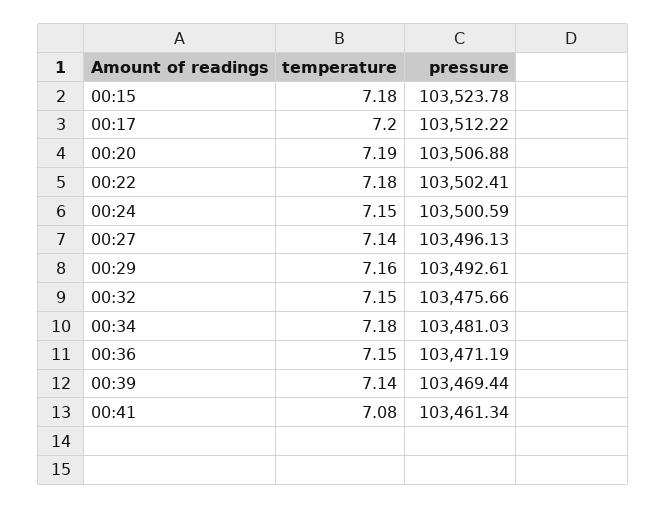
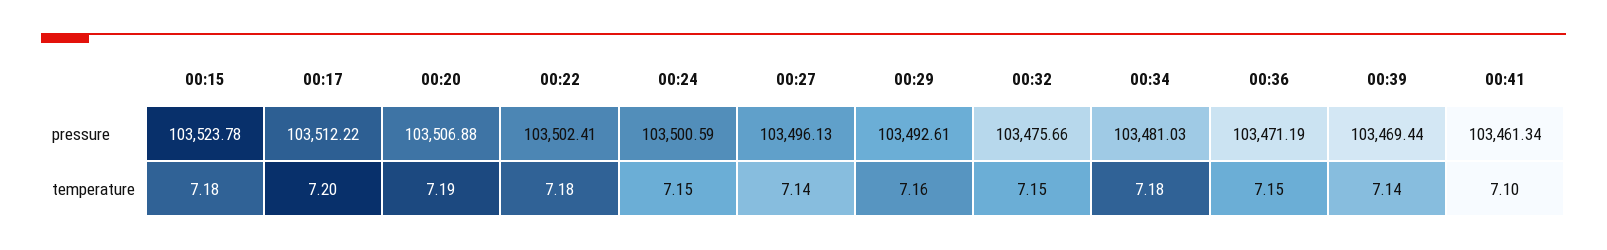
  {
    "temperature": {
      "00:15": 7.18,
      "00:17": 7.2,
      "00:20": 7.19,
      "00:22": 7.18,
      "00:24": 7.15,
      "00:27": 7.14,
      "00:29": 7.16,
      "00:32": 7.15,
      "00:34": 7.18,
      "00:36": 7.15,
      "00:39": 7.14,
-     "00:41": 7.08
+     "00:41": 7.1
    },
    "pressure": {
      "00:15": 103523.78,
      "00:17": 103512.22,
      "00:20": 103506.88,
      "00:22": 103502.41,
      "00:24": 103500.59,
      "00:27": 103496.13,
      "00:29": 103492.61,
      "00:32": 103475.66,
      "00:34": 103481.03,
      "00:36": 103471.19,
      "00:39": 103469.44,
      "00:41": 103461.34
    }
  }

